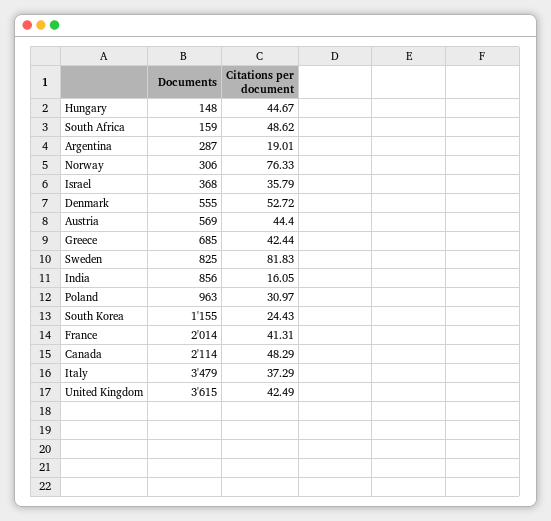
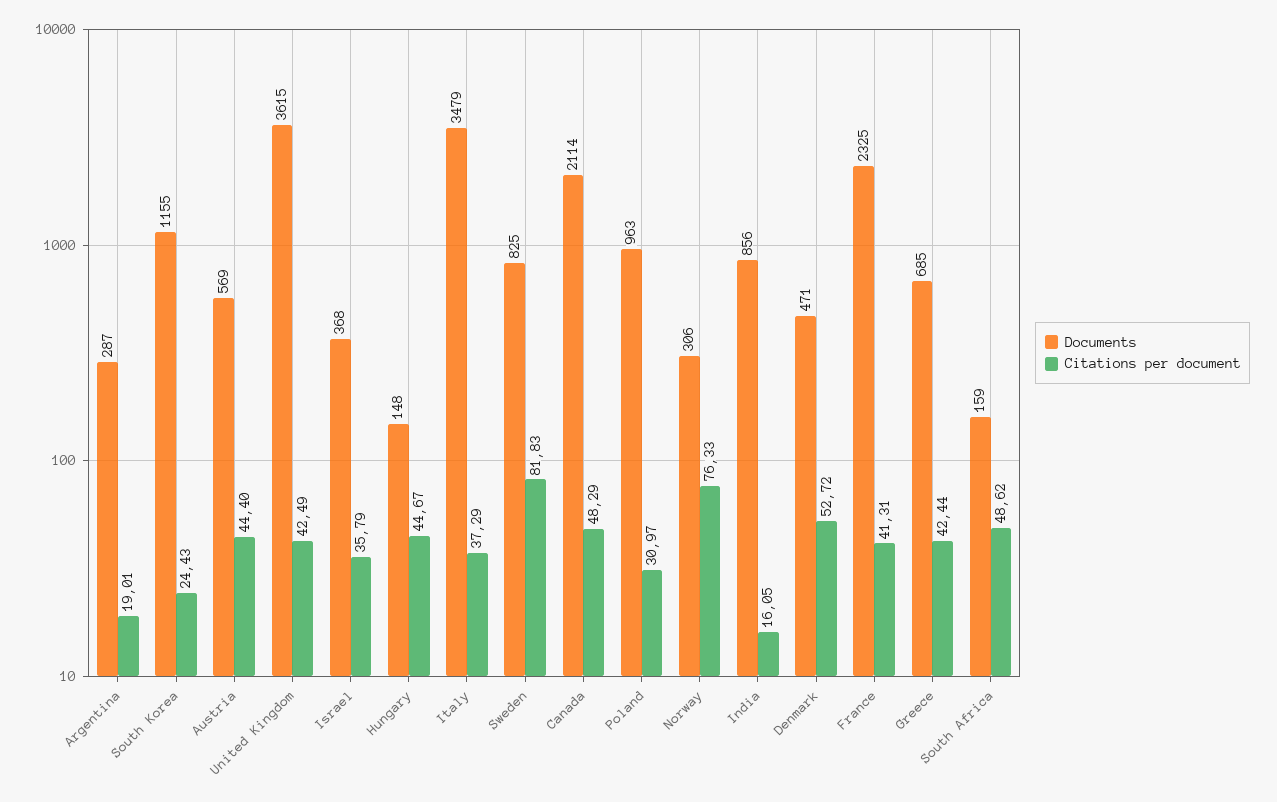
  {
    "Documents": {
      "Hungary": 148,
      "South Africa": 159,
      "Argentina": 287,
      "Norway": 306,
      "Israel": 368,
-     "Denmark": 555,
+     "Denmark": 471,
      "Austria": 569,
      "Greece": 685,
      "Sweden": 825,
      "India": 856,
      "Poland": 963,
      "South Korea": 1155,
-     "France": 2014,
+     "France": 2325,
      "Canada": 2114,
      "Italy": 3479,
      "United Kingdom": 3615
    },
    "Citations per document": {
      "Hungary": 44.67,
      "South Africa": 48.62,
      "Argentina": 19.01,
      "Norway": 76.33,
      "Israel": 35.79,
      "Denmark": 52.72,
      "Austria": 44.4,
      "Greece": 42.44,
      "Sweden": 81.83,
      "India": 16.05,
      "Poland": 30.97,
      "South Korea": 24.43,
      "France": 41.31,
      "Canada": 48.29,
      "Italy": 37.29,
      "United Kingdom": 42.49
    }
  }

